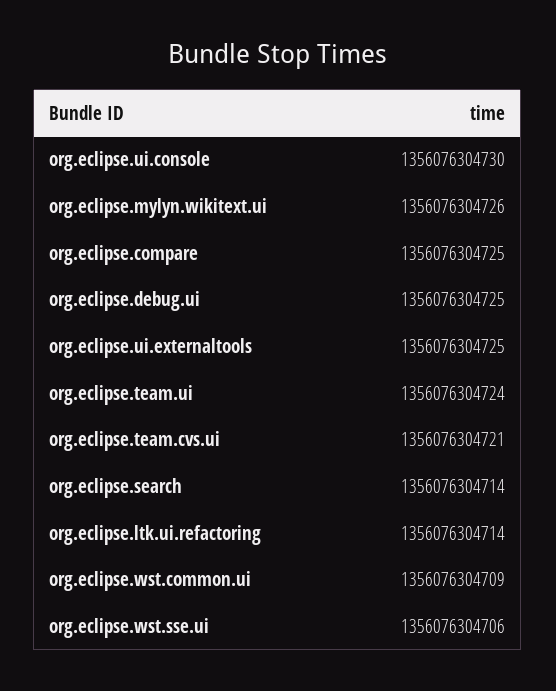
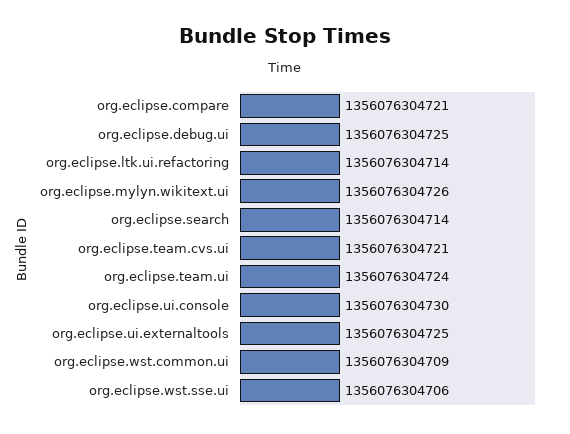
  {
    "org.eclipse.ui.console": 1356076304730,
    "org.eclipse.mylyn.wikitext.ui": 1356076304726,
-   "org.eclipse.compare": 1356076304725,
+   "org.eclipse.compare": 1356076304721,
    "org.eclipse.debug.ui": 1356076304725,
    "org.eclipse.ui.externaltools": 1356076304725,
    "org.eclipse.team.ui": 1356076304724,
    "org.eclipse.team.cvs.ui": 1356076304721,
    "org.eclipse.search": 1356076304714,
    "org.eclipse.ltk.ui.refactoring": 1356076304714,
    "org.eclipse.wst.common.ui": 1356076304709,
    "org.eclipse.wst.sse.ui": 1356076304706
  }

